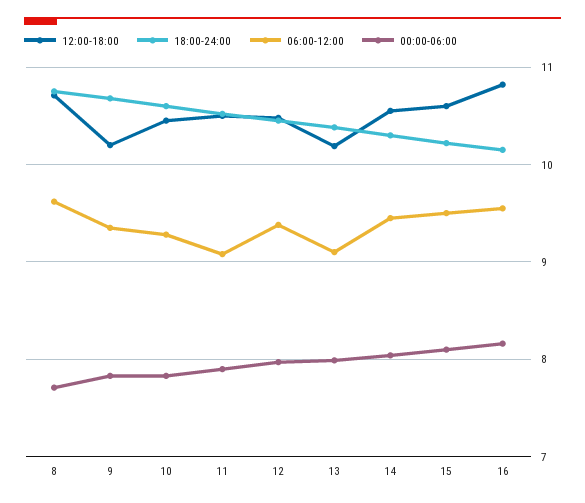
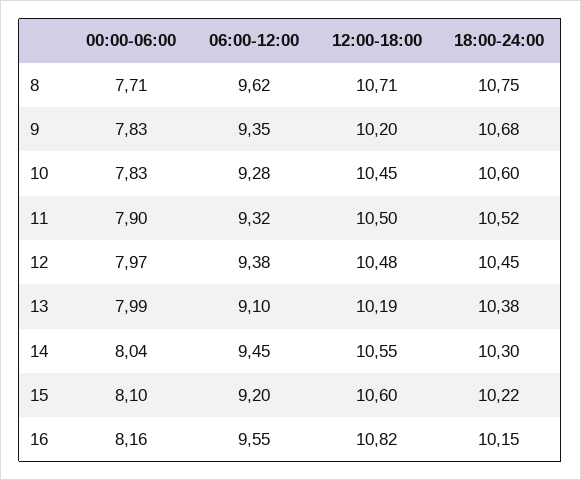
  {
    "12:00-18:00": {
      "8": 10.71,
      "9": 10.2,
      "10": 10.45,
      "11": 10.5,
      "12": 10.48,
      "13": 10.19,
      "14": 10.55,
      "15": 10.6,
      "16": 10.82
    },
    "18:00-24:00": {
      "8": 10.75,
      "9": 10.68,
      "10": 10.6,
      "11": 10.52,
      "12": 10.45,
      "13": 10.38,
      "14": 10.3,
      "15": 10.22,
      "16": 10.15
    },
    "06:00-12:00": {
      "8": 9.62,
      "9": 9.35,
      "10": 9.28,
-     "11": 9.1,
+     "11": 9.32,
      "12": 9.38,
      "13": 9.1,
      "14": 9.45,
-     "15": 9.5,
+     "15": 9.2,
      "16": 9.55
    },
    "00:00-06:00": {
      "8": 7.71,
      "9": 7.83,
      "10": 7.83,
      "11": 7.9,
      "12": 7.97,
      "13": 7.99,
      "14": 8.04,
      "15": 8.1,
      "16": 8.16
    }
  }

